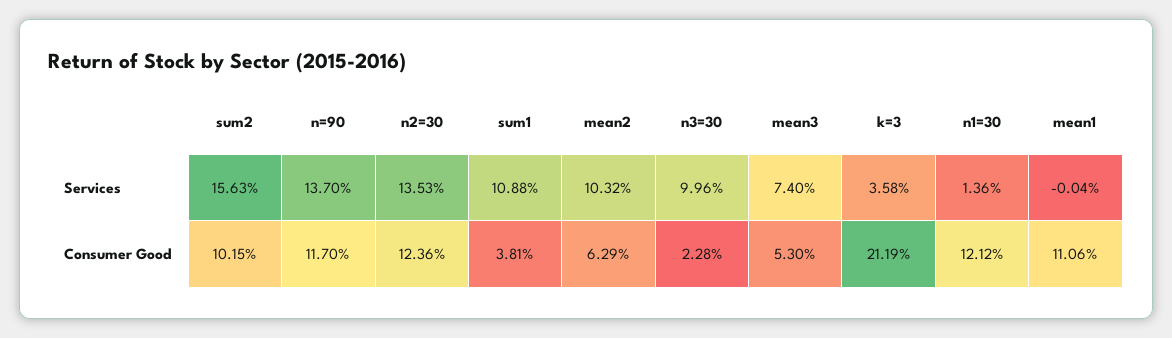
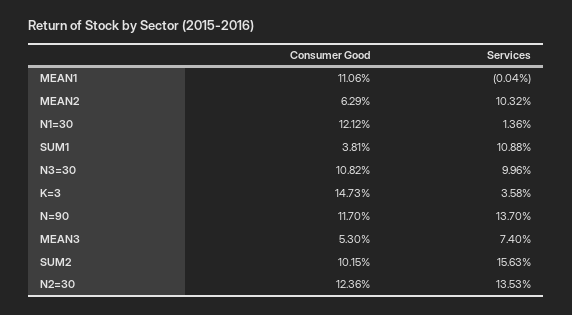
  {
    "sum2": {
      "Services": 15.63,
      "Consumer Good": 10.15
    },
    "n=90": {
      "Services": 13.7,
      "Consumer Good": 11.7
    },
    "n2=30": {
      "Services": 13.53,
      "Consumer Good": 12.36
    },
    "sum1": {
      "Services": 10.88,
      "Consumer Good": 3.81
    },
    "mean2": {
      "Services": 10.32,
      "Consumer Good": 6.29
    },
    "n3=30": {
      "Services": 9.96,
-     "Consumer Good": 2.28
+     "Consumer Good": 10.82
    },
    "mean3": {
      "Services": 7.4,
      "Consumer Good": 5.3
    },
    "k=3": {
      "Services": 3.58,
-     "Consumer Good": 21.19
+     "Consumer Good": 14.73
    },
    "n1=30": {
      "Services": 1.36,
      "Consumer Good": 12.12
    },
    "mean1": {
      "Services": -0.04,
      "Consumer Good": 11.06
    }
  }

